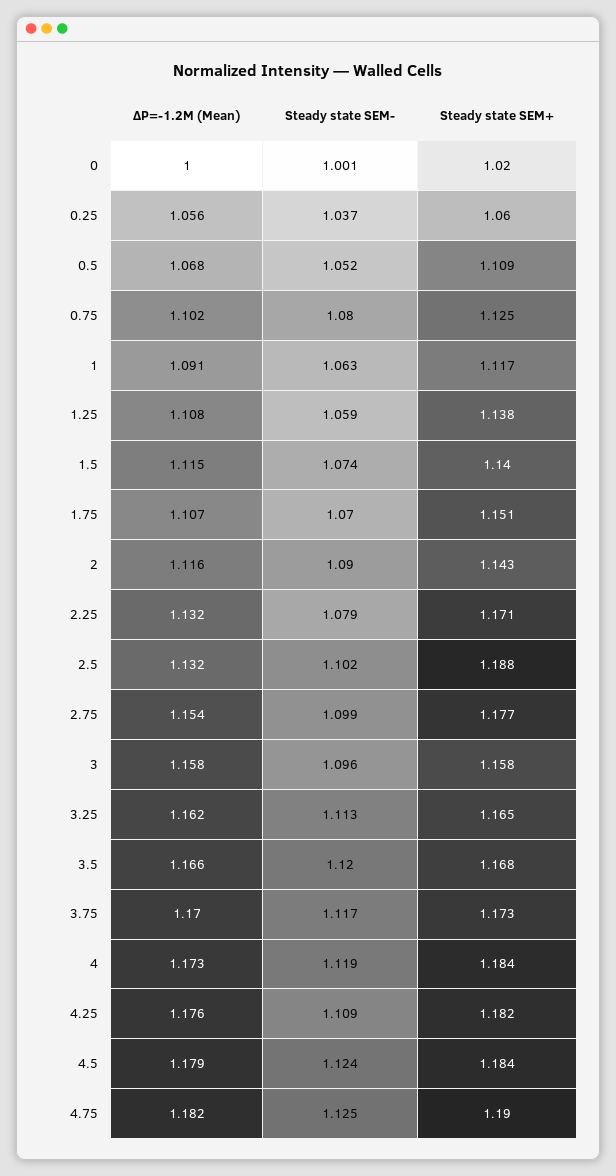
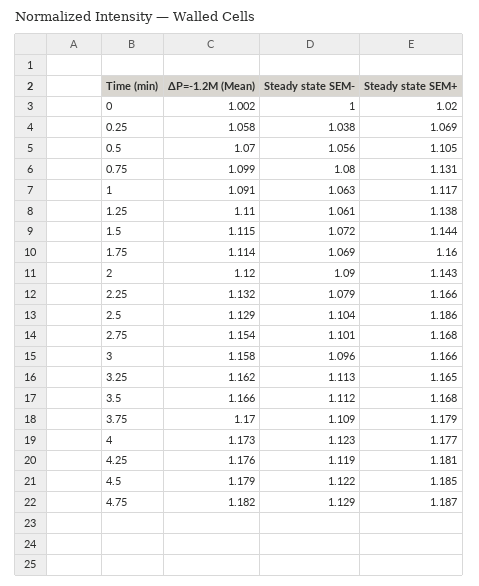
  {
    "ΔP=-1.2M (Mean)": {
-     "0": 1,
+     "0": 1.002,
-     "0.25": 1.056,
+     "0.25": 1.058,
-     "0.5": 1.068,
+     "0.5": 1.07,
-     "0.75": 1.102,
+     "0.75": 1.099,
      "1": 1.091,
-     "1.25": 1.108,
+     "1.25": 1.11,
      "1.5": 1.115,
-     "1.75": 1.107,
+     "1.75": 1.114,
-     "2": 1.116,
+     "2": 1.12,
      "2.25": 1.132,
-     "2.5": 1.132,
+     "2.5": 1.129,
      "2.75": 1.154,
      "3": 1.158,
      "3.25": 1.162,
      "3.5": 1.166,
      "3.75": 1.17,
      "4": 1.173,
      "4.25": 1.176,
      "4.5": 1.179,
      "4.75": 1.182
    },
    "Steady state SEM-": {
-     "0": 1.001,
+     "0": 1,
-     "0.25": 1.037,
+     "0.25": 1.038,
-     "0.5": 1.052,
+     "0.5": 1.056,
      "0.75": 1.08,
      "1": 1.063,
-     "1.25": 1.059,
+     "1.25": 1.061,
-     "1.5": 1.074,
+     "1.5": 1.072,
-     "1.75": 1.07,
+     "1.75": 1.069,
      "2": 1.09,
      "2.25": 1.079,
-     "2.5": 1.102,
+     "2.5": 1.104,
-     "2.75": 1.099,
+     "2.75": 1.101,
      "3": 1.096,
      "3.25": 1.113,
-     "3.5": 1.12,
+     "3.5": 1.112,
-     "3.75": 1.117,
+     "3.75": 1.109,
-     "4": 1.119,
+     "4": 1.123,
-     "4.25": 1.109,
+     "4.25": 1.119,
-     "4.5": 1.124,
+     "4.5": 1.122,
-     "4.75": 1.125
+     "4.75": 1.129
    },
    "Steady state SEM+": {
      "0": 1.02,
-     "0.25": 1.06,
+     "0.25": 1.069,
-     "0.5": 1.109,
+     "0.5": 1.105,
-     "0.75": 1.125,
+     "0.75": 1.131,
      "1": 1.117,
      "1.25": 1.138,
-     "1.5": 1.14,
+     "1.5": 1.144,
-     "1.75": 1.151,
+     "1.75": 1.16,
      "2": 1.143,
-     "2.25": 1.171,
+     "2.25": 1.166,
-     "2.5": 1.188,
+     "2.5": 1.186,
-     "2.75": 1.177,
+     "2.75": 1.168,
-     "3": 1.158,
+     "3": 1.166,
      "3.25": 1.165,
      "3.5": 1.168,
-     "3.75": 1.173,
+     "3.75": 1.179,
-     "4": 1.184,
+     "4": 1.177,
-     "4.25": 1.182,
+     "4.25": 1.181,
-     "4.5": 1.184,
+     "4.5": 1.185,
-     "4.75": 1.19
+     "4.75": 1.187
    }
  }

